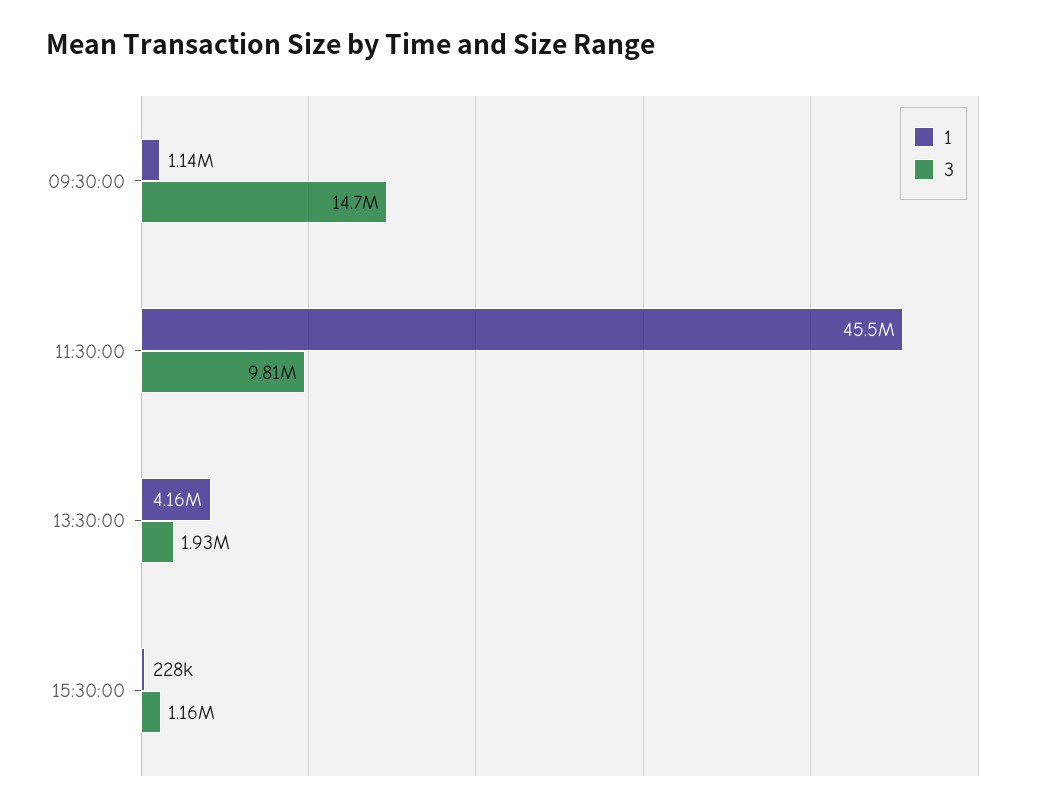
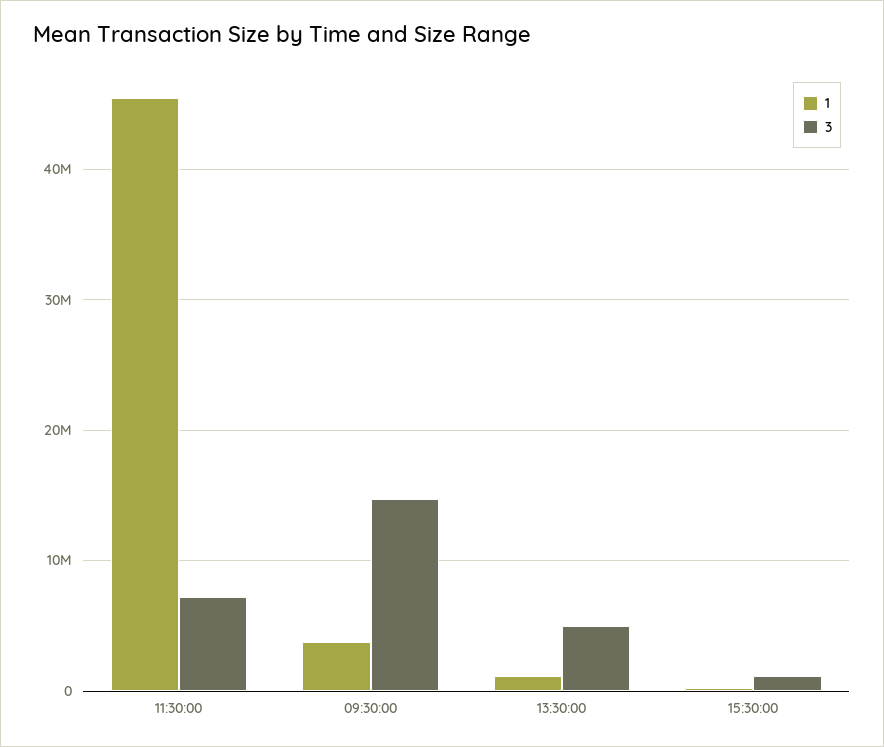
  {
    "1": {
-     "09:30:00": 1140000,
+     "09:30:00": 4000000,
      "11:30:00": 45500000,
-     "13:30:00": 4160000,
+     "13:30:00": 1000000,
      "15:30:00": 228000
    },
    "3": {
      "09:30:00": 14700000,
-     "11:30:00": 9810000,
+     "11:30:00": 7000000,
-     "13:30:00": 1930000,
+     "13:30:00": 5000000,
      "15:30:00": 1160000
    }
  }

